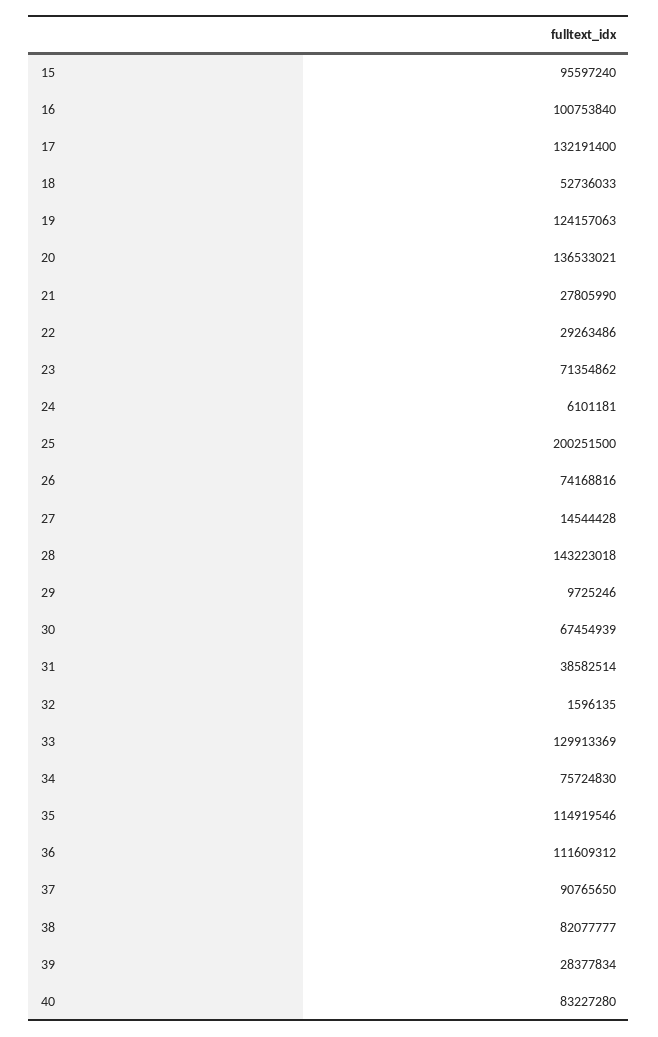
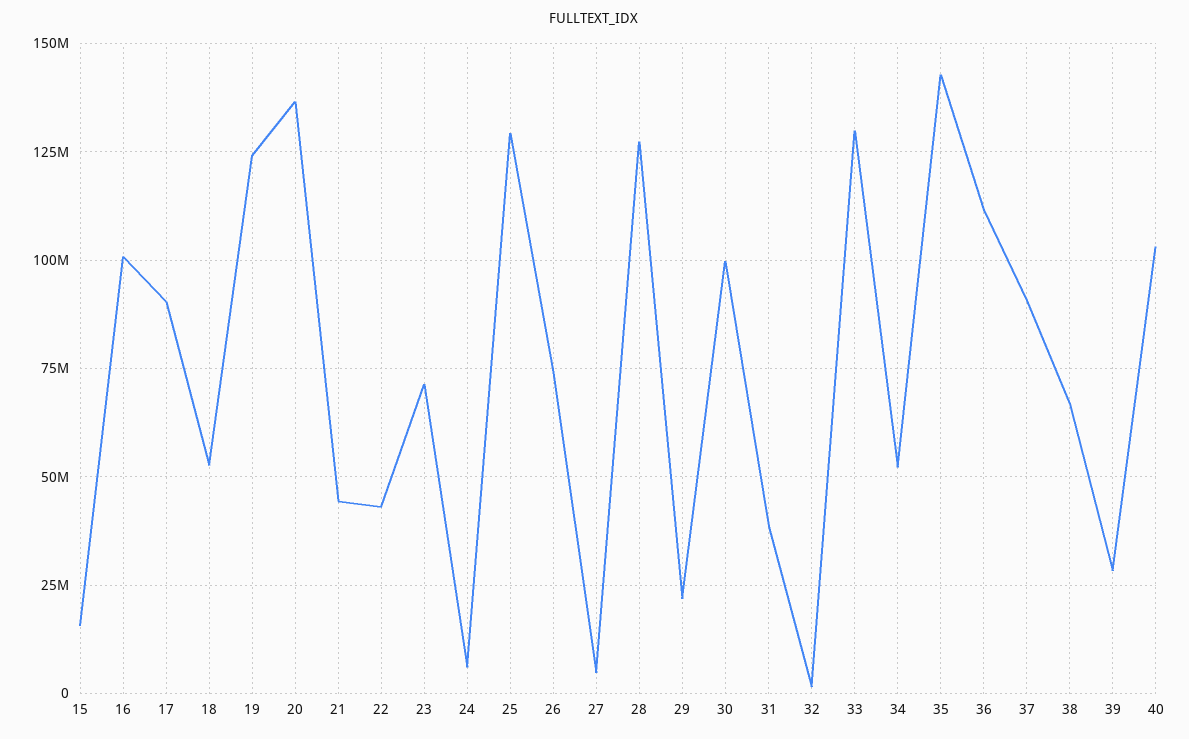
  {
-   "15": 95597240,
+   "15": 15000000,
    "16": 100753840,
-   "17": 132191400,
+   "17": 90000000,
    "18": 52736033,
    "19": 124157063,
    "20": 136533021,
-   "21": 27805990,
+   "21": 45000000,
-   "22": 29263486,
+   "22": 42500000,
    "23": 71354862,
    "24": 6101181,
-   "25": 200251500,
+   "25": 130000000,
    "26": 74168816,
-   "27": 14544428,
+   "27": 5000000,
-   "28": 143223018,
+   "28": 127500000,
-   "29": 9725246,
+   "29": 22500000,
-   "30": 67454939,
+   "30": 100000000,
    "31": 38582514,
    "32": 1596135,
    "33": 129913369,
-   "34": 75724830,
+   "34": 52500000,
-   "35": 114919546,
+   "35": 142500000,
    "36": 111609312,
    "37": 90765650,
-   "38": 82077777,
+   "38": 67500000,
    "39": 28377834,
-   "40": 83227280
+   "40": 102500000
  }

